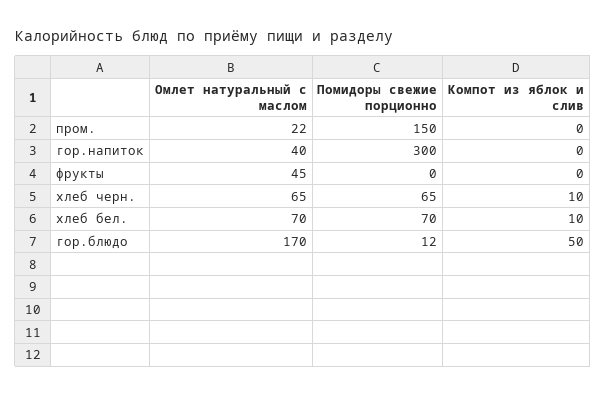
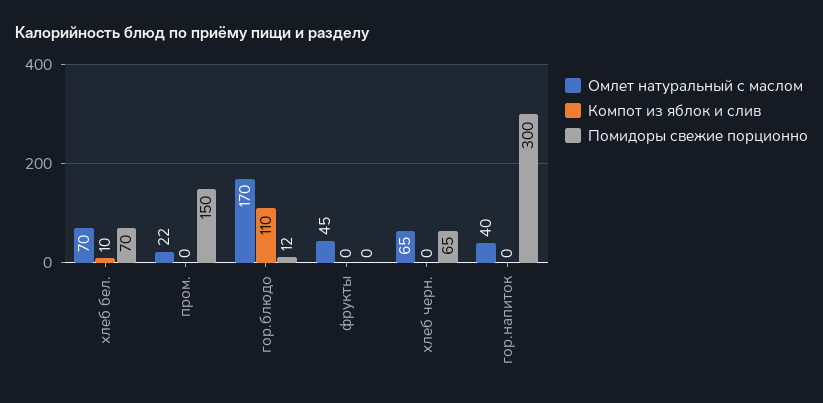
  {
    "Омлет натуральный с маслом": {
      "пром.": 22,
      "гор.напиток": 40,
      "фрукты": 45,
      "хлеб черн.": 65,
      "хлеб бел.": 70,
      "гор.блюдо": 170
    },
    "Помидоры свежие порционно": {
      "пром.": 150,
      "гор.напиток": 300,
      "фрукты": 0,
      "хлеб черн.": 65,
      "хлеб бел.": 70,
      "гор.блюдо": 12
    },
    "Компот из яблок и слив": {
      "пром.": 0,
      "гор.напиток": 0,
      "фрукты": 0,
-     "хлеб черн.": 10,
+     "хлеб черн.": 0,
      "хлеб бел.": 10,
-     "гор.блюдо": 50
+     "гор.блюдо": 110
    }
  }

